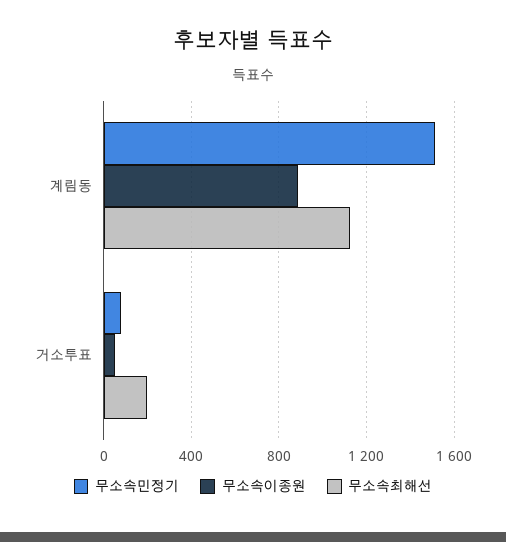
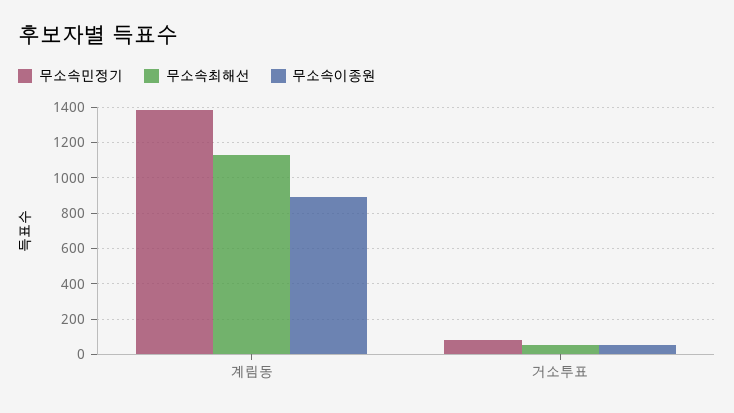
  {
    "무소속민정기": {
-     "계림동": 1500,
+     "계림동": 1400,
      "거소투표": 100
    },
    "무소속이종원": {
      "계림동": 900,
      "거소투표": 50
    },
    "무소속최해선": {
      "계림동": 1150,
-     "거소투표": 200
+     "거소투표": 50
    }
  }

